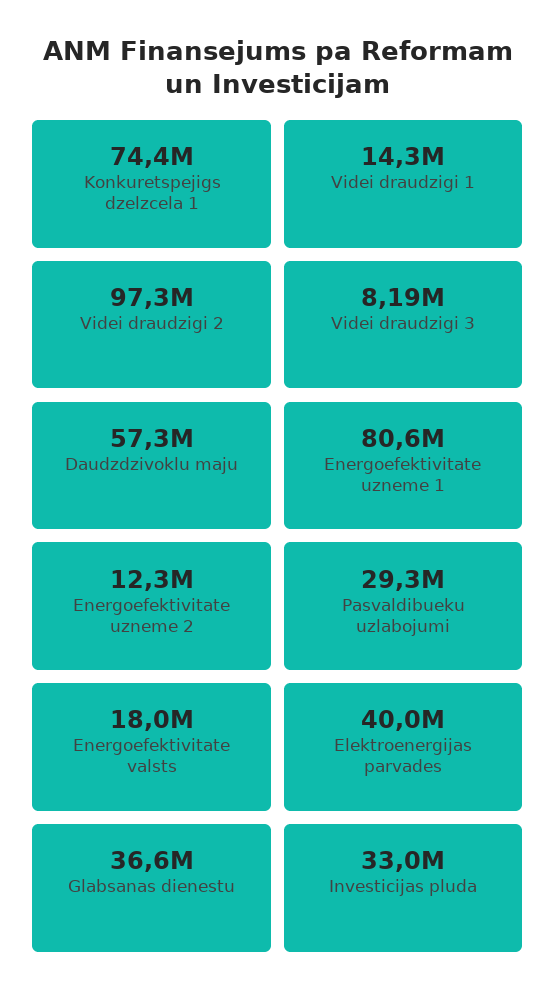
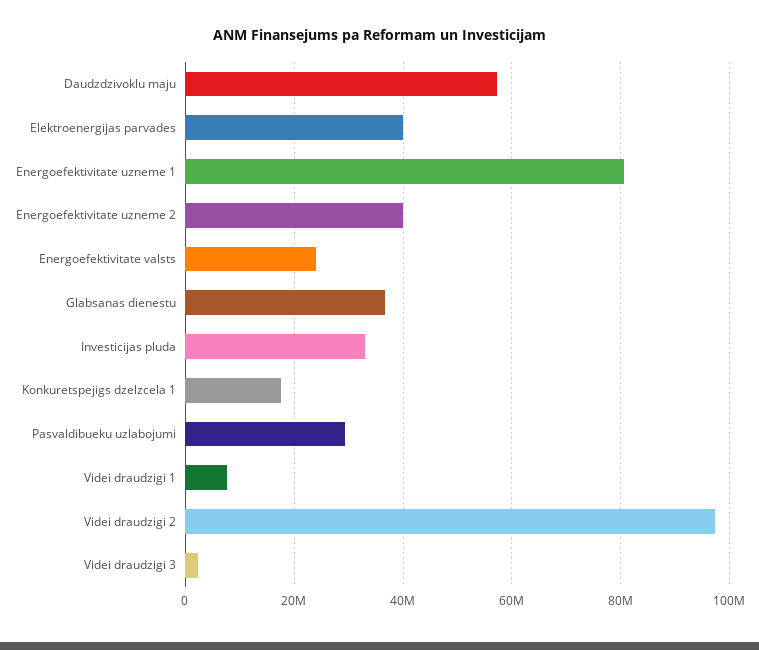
  {
-   "Konkuretspejigs dzelzcela 1": 74400000,
+   "Konkuretspejigs dzelzcela 1": 18000000,
-   "Videi draudzigi 1": 14300000,
+   "Videi draudzigi 1": 8000000,
    "Videi draudzigi 2": 97300000,
-   "Videi draudzigi 3": 8190000,
+   "Videi draudzigi 3": 2000000,
    "Daudzdzivoklu maju": 57300000,
    "Energoefektivitate uzneme 1": 80600000,
-   "Energoefektivitate uzneme 2": 12300000,
+   "Energoefektivitate uzneme 2": 40000000,
    "Pasvaldibueku uzlabojumi": 29300000,
-   "Energoefektivitate valsts": 18000000,
+   "Energoefektivitate valsts": 24000000,
    "Elektroenergijas parvades": 40000000,
    "Glabsanas dienestu": 36600000,
    "Investicijas pluda": 33000000
  }

